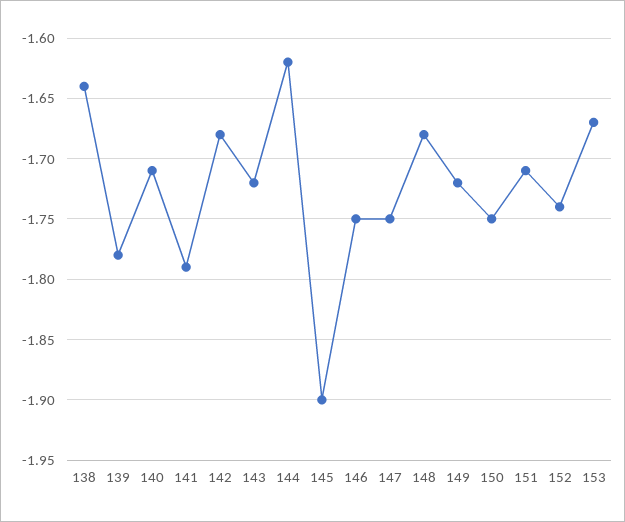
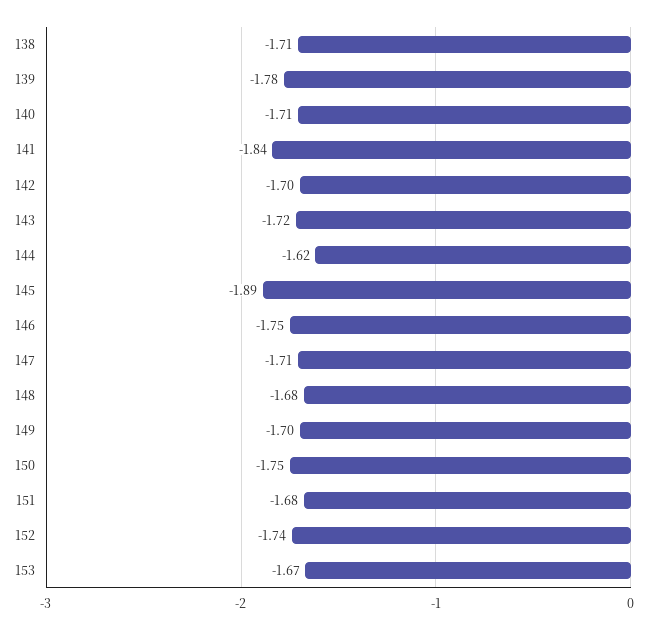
  {
-   "138": -1.64,
+   "138": -1.71,
    "139": -1.78,
    "140": -1.71,
-   "141": -1.79,
+   "141": -1.84,
-   "142": -1.68,
+   "142": -1.7,
    "143": -1.72,
    "144": -1.62,
-   "145": -1.9,
+   "145": -1.89,
    "146": -1.75,
-   "147": -1.75,
+   "147": -1.71,
    "148": -1.68,
-   "149": -1.72,
+   "149": -1.7,
    "150": -1.75,
-   "151": -1.71,
+   "151": -1.68,
    "152": -1.74,
    "153": -1.67
  }

